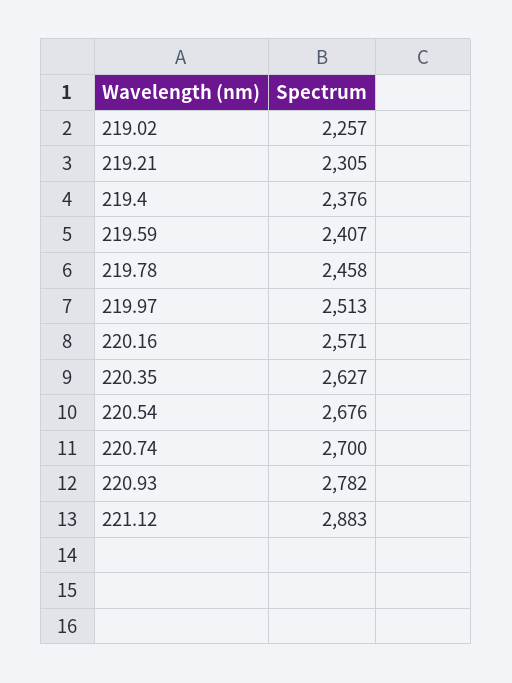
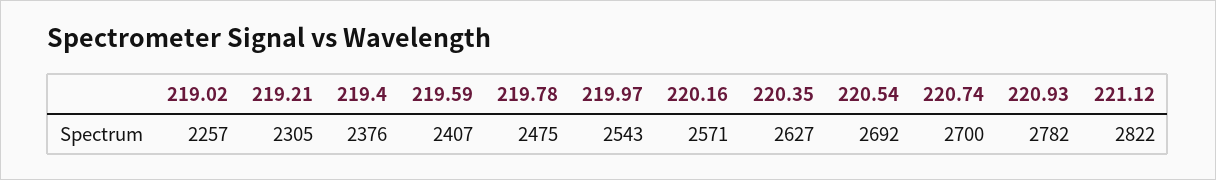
  {
    "219.02": 2257,
    "219.21": 2305,
    "219.4": 2376,
    "219.59": 2407,
-   "219.78": 2458,
+   "219.78": 2475,
-   "219.97": 2513,
+   "219.97": 2543,
    "220.16": 2571,
    "220.35": 2627,
-   "220.54": 2676,
+   "220.54": 2692,
    "220.74": 2700,
    "220.93": 2782,
-   "221.12": 2883
+   "221.12": 2822
  }

